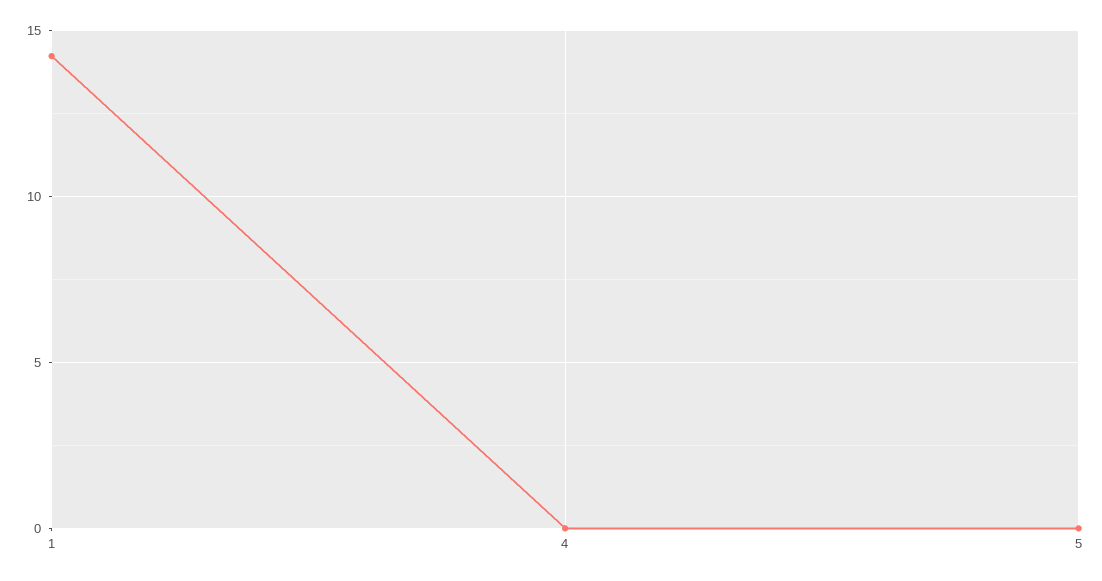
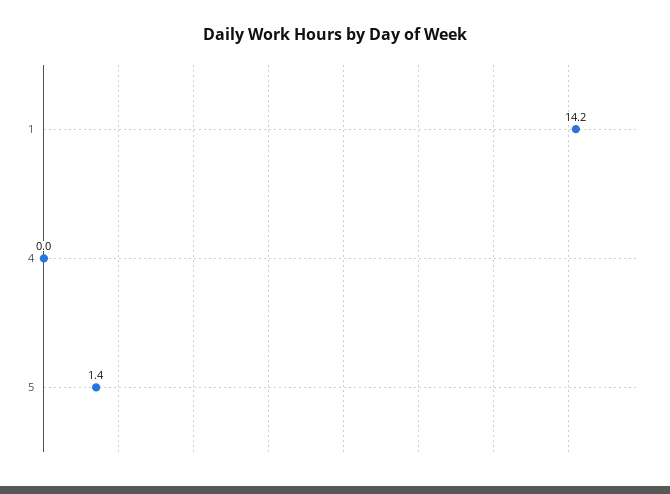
  {
    "1": 14.2,
    "4": 0,
-   "5": 0
+   "5": 1.4
  }

